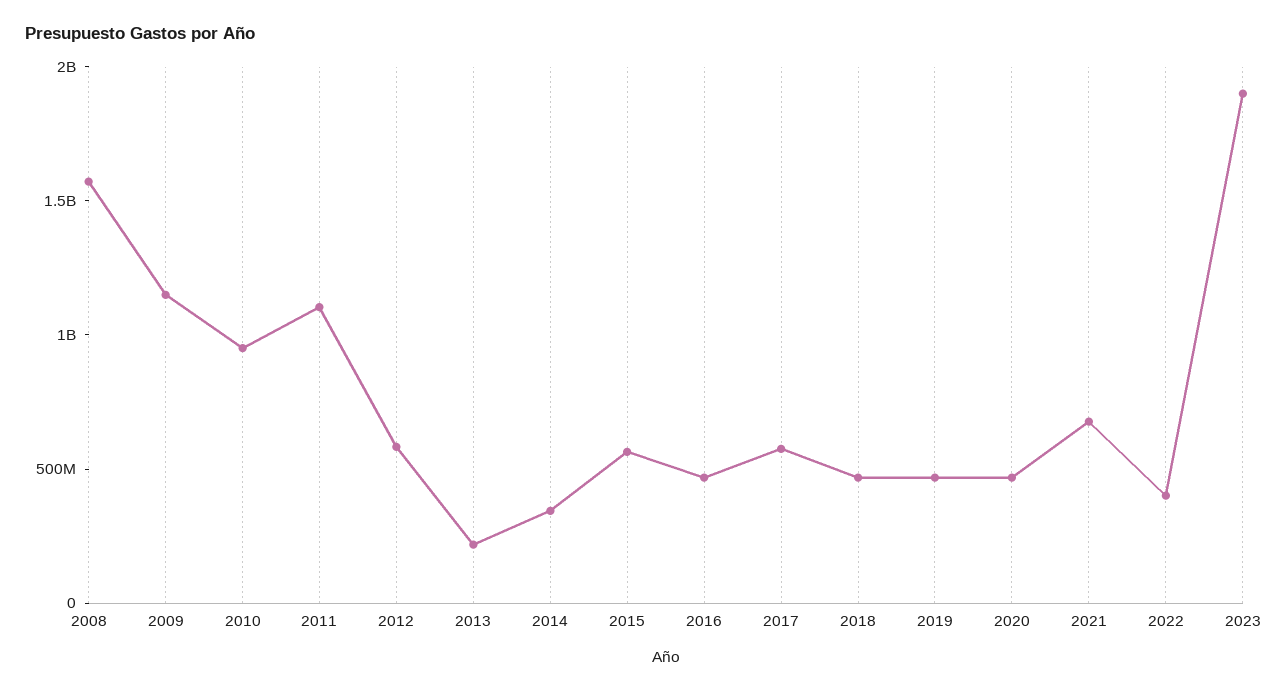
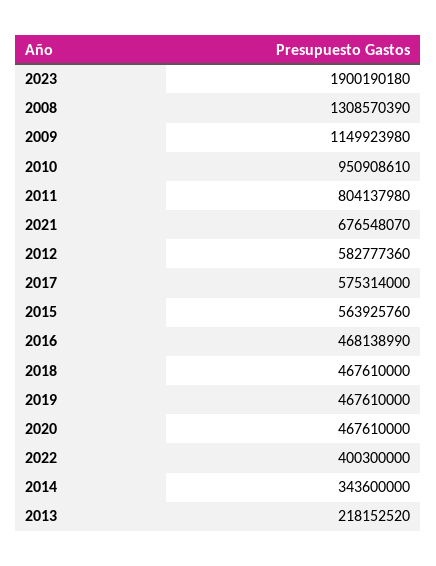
  {
-   "2008": 1600000000,
+   "2008": 1308570390,
    "2009": 1149923980,
    "2010": 950908610,
-   "2011": 1100000000,
+   "2011": 804137980,
    "2012": 582777360,
    "2013": 218152520,
    "2014": 343600000,
    "2015": 563925760,
    "2016": 468138990,
    "2017": 575314000,
    "2018": 467610000,
    "2019": 467610000,
    "2020": 467610000,
    "2021": 676548070,
    "2022": 400300000,
    "2023": 1900190180
  }

